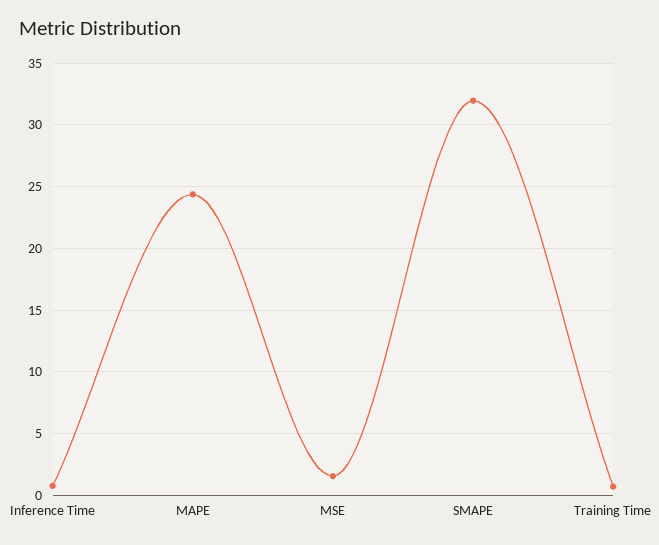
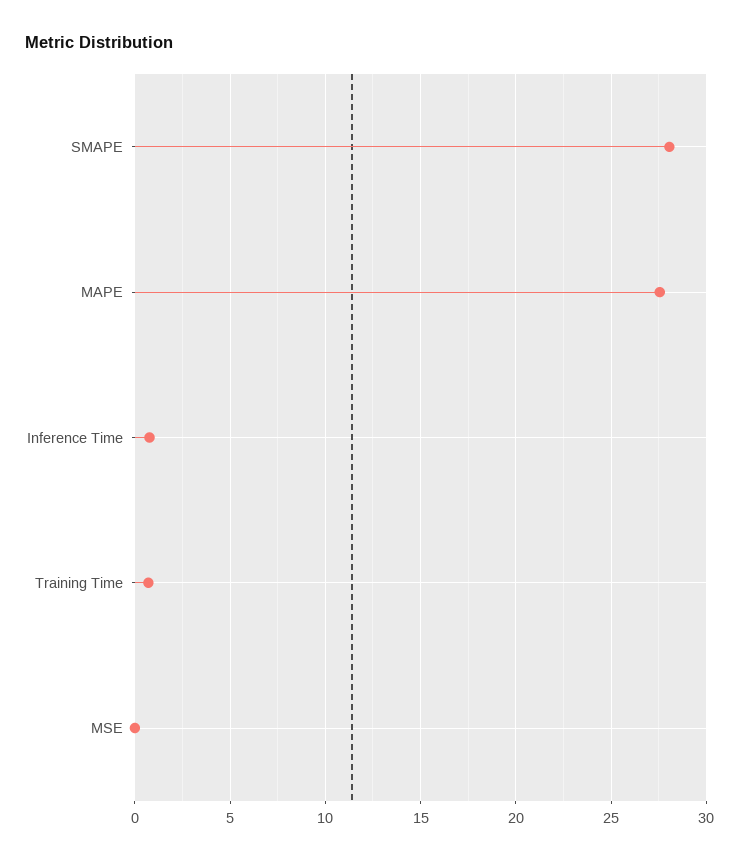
  {
    "Inference Time": 1,
-   "MAPE": 24.5,
+   "MAPE": 27.5,
-   "MSE": 1.5,
+   "MSE": 0,
-   "SMAPE": 32,
+   "SMAPE": 28,
    "Training Time": 0.5
  }

